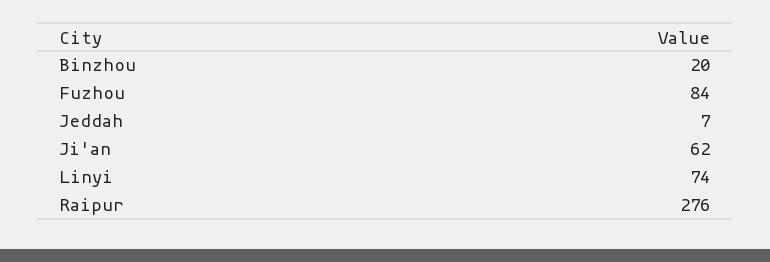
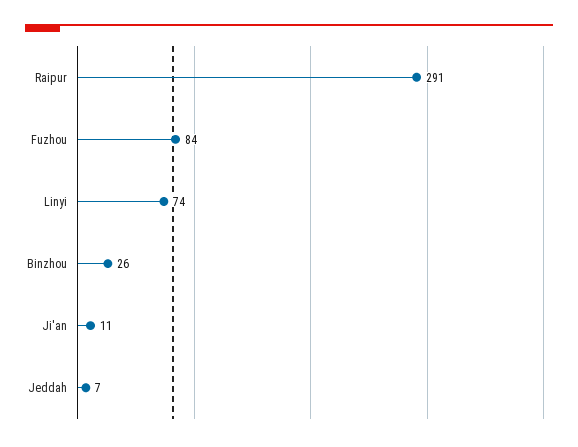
  {
-   "Binzhou": 20,
+   "Binzhou": 26,
    "Fuzhou": 84,
    "Jeddah": 7,
-   "Ji'an": 62,
+   "Ji'an": 11,
    "Linyi": 74,
-   "Raipur": 276
+   "Raipur": 291
  }

